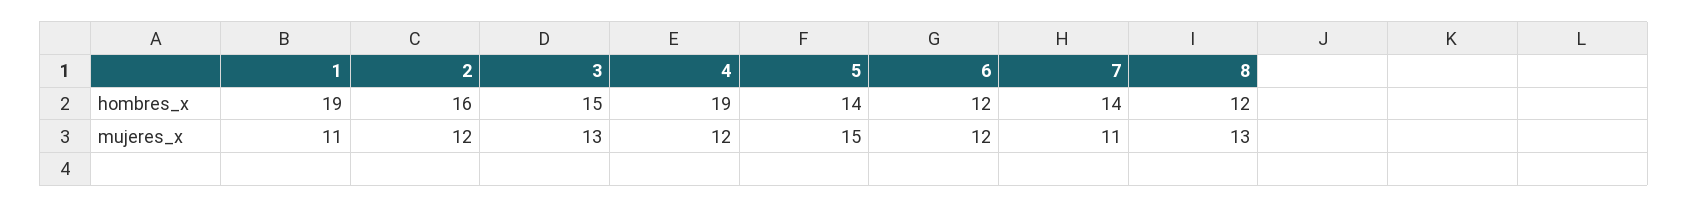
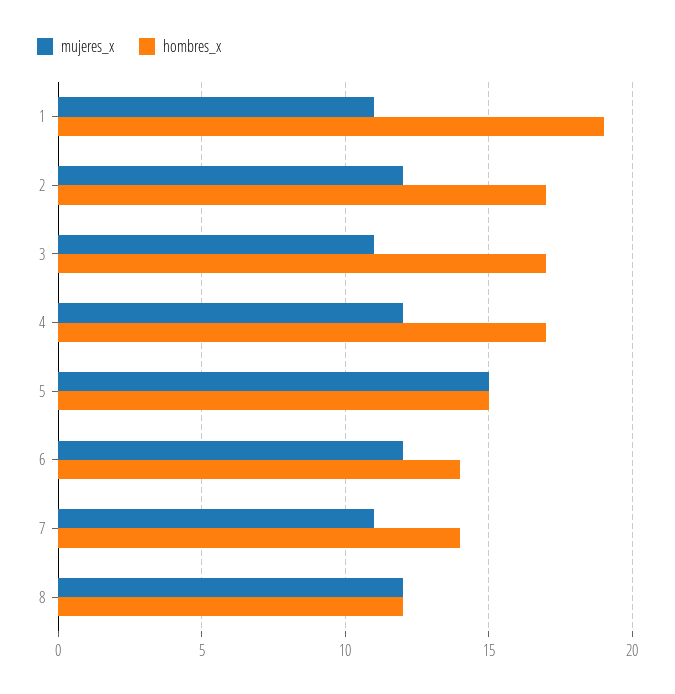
  {
    "hombres_x": {
      "1": 19,
-     "2": 16,
+     "2": 17,
-     "3": 15,
+     "3": 17,
-     "4": 19,
+     "4": 17,
-     "5": 14,
+     "5": 15,
-     "6": 12,
+     "6": 14,
      "7": 14,
      "8": 12
    },
    "mujeres_x": {
      "1": 11,
      "2": 12,
-     "3": 13,
+     "3": 11,
      "4": 12,
      "5": 15,
      "6": 12,
      "7": 11,
-     "8": 13
+     "8": 12
    }
  }

